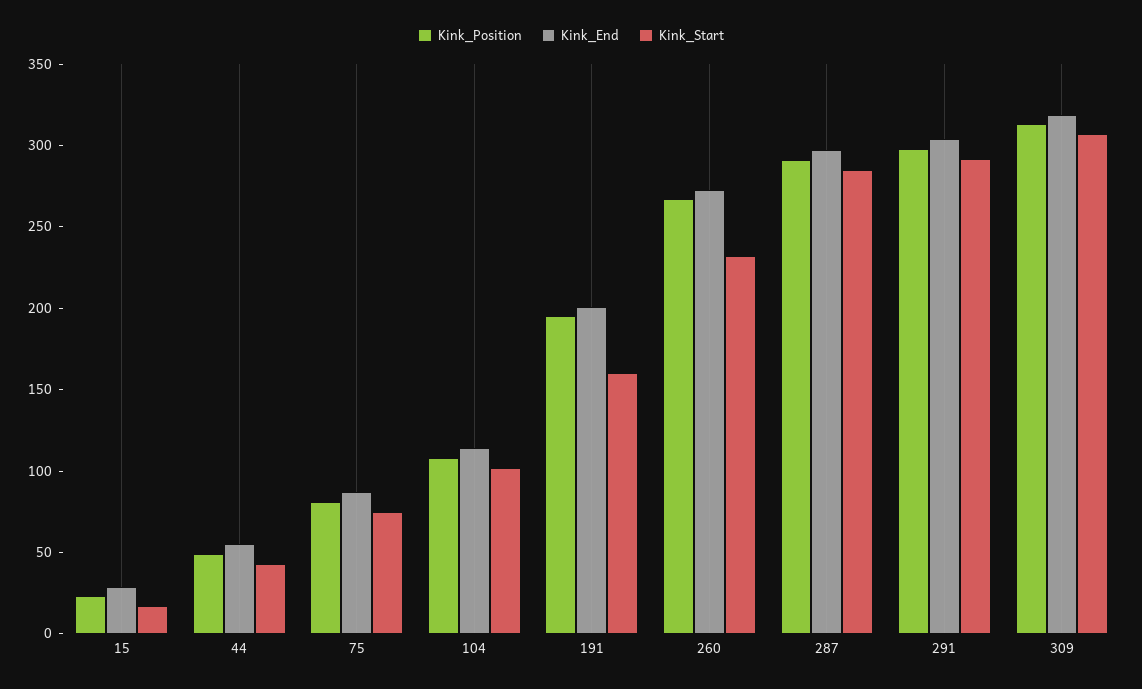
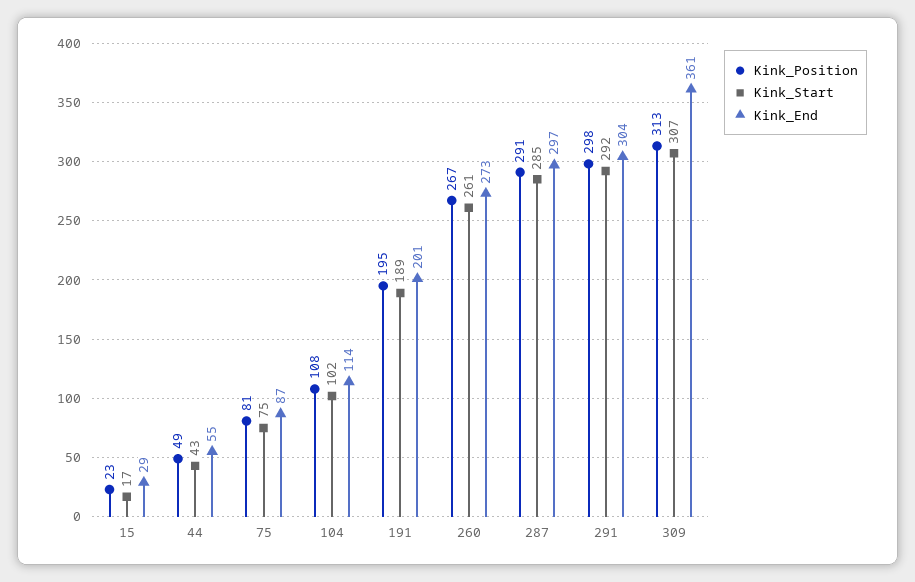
  {
    "Kink_Position": {
      "15": 23,
      "44": 49,
      "75": 81,
      "104": 108,
      "191": 195,
      "260": 267,
      "287": 291,
      "291": 298,
      "309": 313
    },
    "Kink_End": {
      "15": 29,
      "44": 55,
      "75": 87,
      "104": 114,
      "191": 201,
      "260": 273,
      "287": 297,
      "291": 304,
-     "309": 320
+     "309": 361
    },
    "Kink_Start": {
      "15": 17,
      "44": 43,
      "75": 75,
      "104": 102,
-     "191": 160,
+     "191": 189,
-     "260": 230,
+     "260": 261,
      "287": 285,
      "291": 292,
      "309": 307
    }
  }

